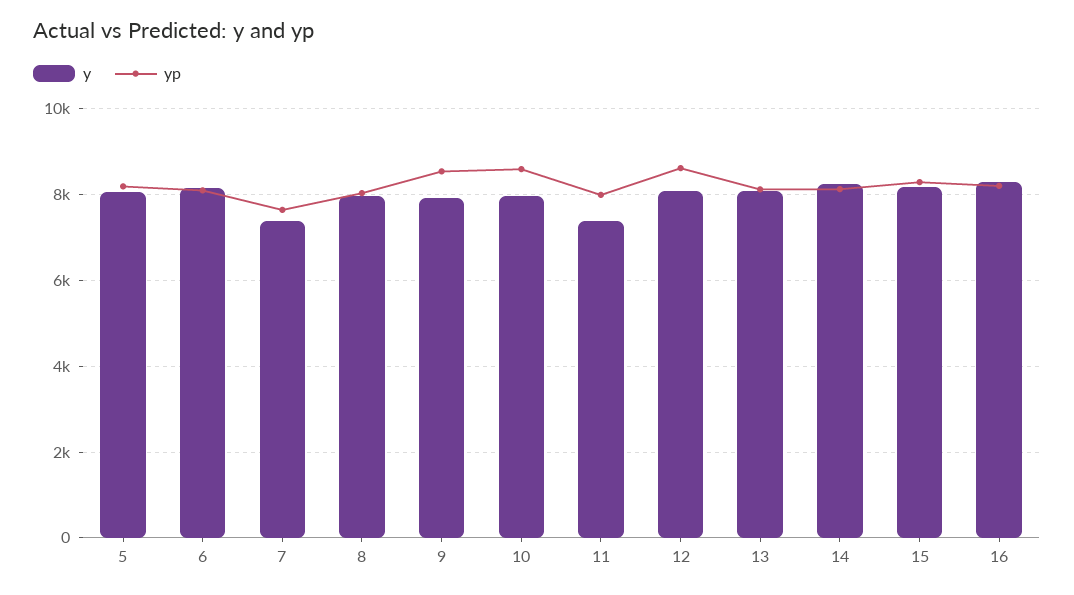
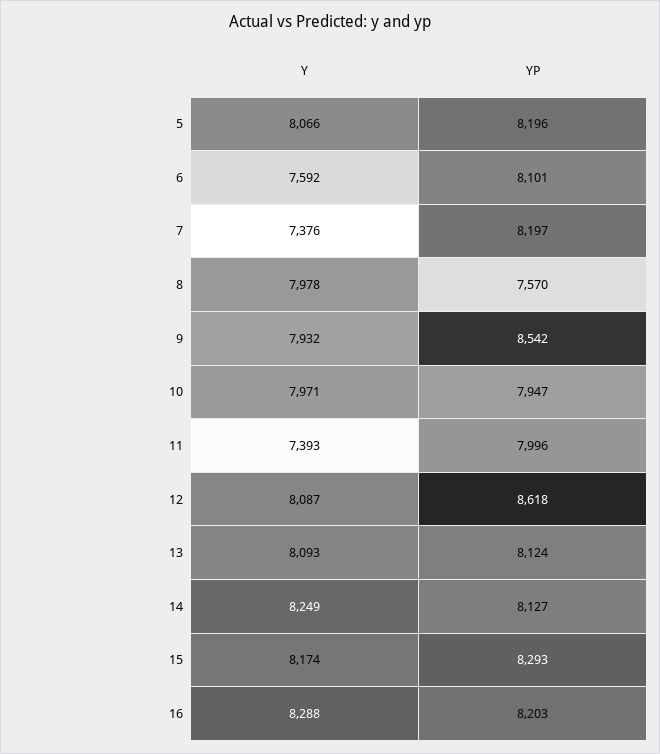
  {
    "y": {
      "5": 8066,
-     "6": 8200,
+     "6": 7592,
      "7": 7376,
      "8": 7978,
      "9": 7932,
      "10": 7971,
      "11": 7393,
      "12": 8087,
      "13": 8093,
      "14": 8249,
      "15": 8174,
      "16": 8288
    },
    "yp": {
      "5": 8196,
      "6": 8101,
-     "7": 7600,
+     "7": 8197,
-     "8": 8000,
+     "8": 7570,
      "9": 8542,
-     "10": 8600,
+     "10": 7947,
      "11": 7996,
      "12": 8618,
      "13": 8124,
      "14": 8127,
      "15": 8293,
      "16": 8203
    }
  }

